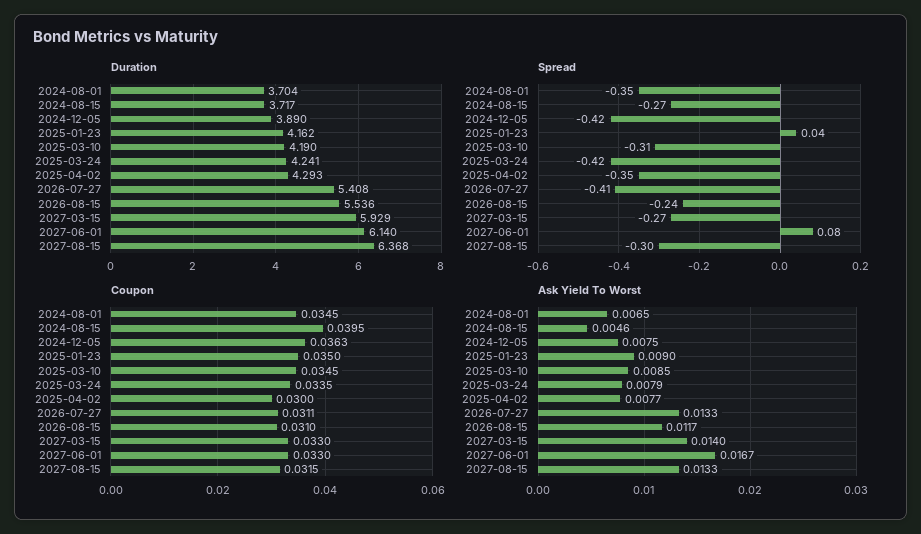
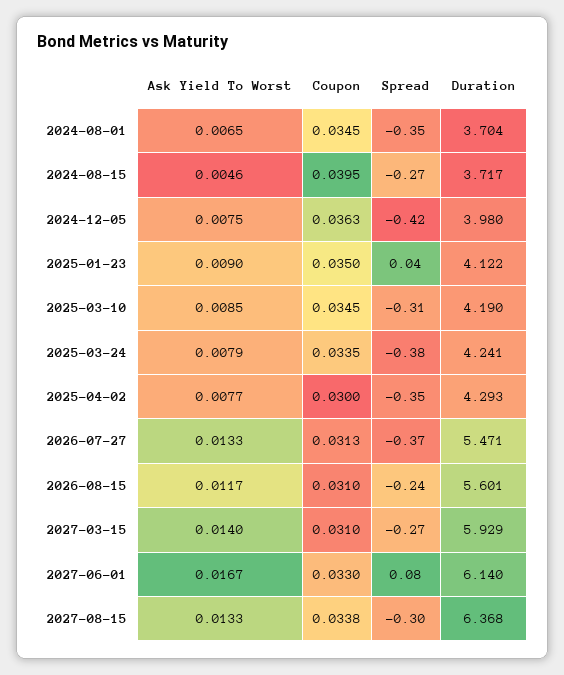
  {
    "Duration": {
      "2024-08-01": 3.704,
      "2024-08-15": 3.717,
-     "2024-12-05": 3.89,
+     "2024-12-05": 3.98,
-     "2025-01-23": 4.162,
+     "2025-01-23": 4.122,
      "2025-03-10": 4.19,
      "2025-03-24": 4.241,
      "2025-04-02": 4.293,
-     "2026-07-27": 5.408,
+     "2026-07-27": 5.471,
-     "2026-08-15": 5.536,
+     "2026-08-15": 5.601,
      "2027-03-15": 5.929,
      "2027-06-01": 6.14,
      "2027-08-15": 6.368
    },
    "Spread": {
      "2024-08-01": -0.35,
      "2024-08-15": -0.27,
      "2024-12-05": -0.42,
      "2025-01-23": 0.04,
      "2025-03-10": -0.31,
-     "2025-03-24": -0.42,
+     "2025-03-24": -0.38,
      "2025-04-02": -0.35,
-     "2026-07-27": -0.41,
+     "2026-07-27": -0.37,
      "2026-08-15": -0.24,
      "2027-03-15": -0.27,
      "2027-06-01": 0.08,
      "2027-08-15": -0.3
    },
    "Coupon": {
      "2024-08-01": 0.0345,
      "2024-08-15": 0.0395,
      "2024-12-05": 0.0363,
      "2025-01-23": 0.035,
      "2025-03-10": 0.0345,
      "2025-03-24": 0.0335,
      "2025-04-02": 0.03,
-     "2026-07-27": 0.0311,
+     "2026-07-27": 0.0313,
      "2026-08-15": 0.031,
-     "2027-03-15": 0.033,
+     "2027-03-15": 0.031,
      "2027-06-01": 0.033,
-     "2027-08-15": 0.0315
+     "2027-08-15": 0.0338
    },
    "Ask Yield To Worst": {
      "2024-08-01": 0.0065,
      "2024-08-15": 0.0046,
      "2024-12-05": 0.0075,
      "2025-01-23": 0.009,
      "2025-03-10": 0.0085,
      "2025-03-24": 0.0079,
      "2025-04-02": 0.0077,
      "2026-07-27": 0.0133,
      "2026-08-15": 0.0117,
      "2027-03-15": 0.014,
      "2027-06-01": 0.0167,
      "2027-08-15": 0.0133
    }
  }

